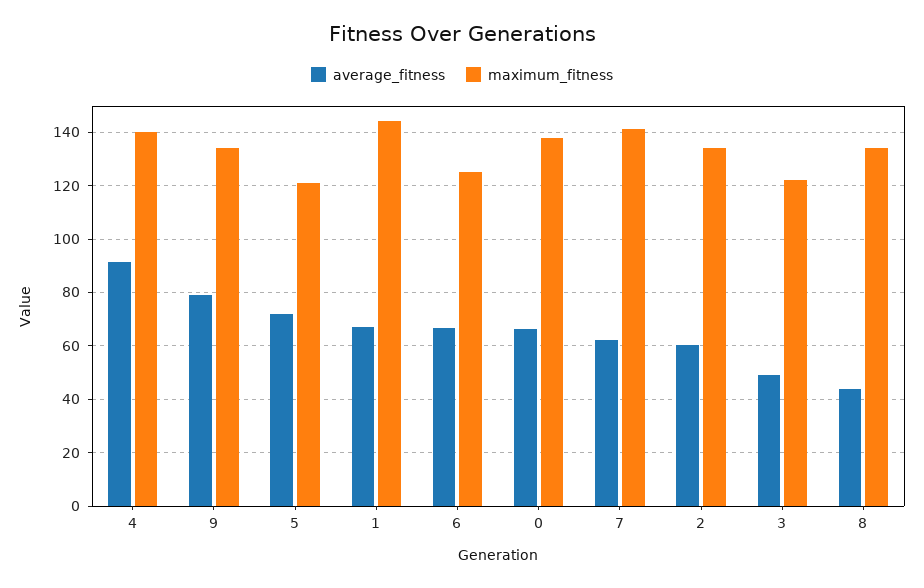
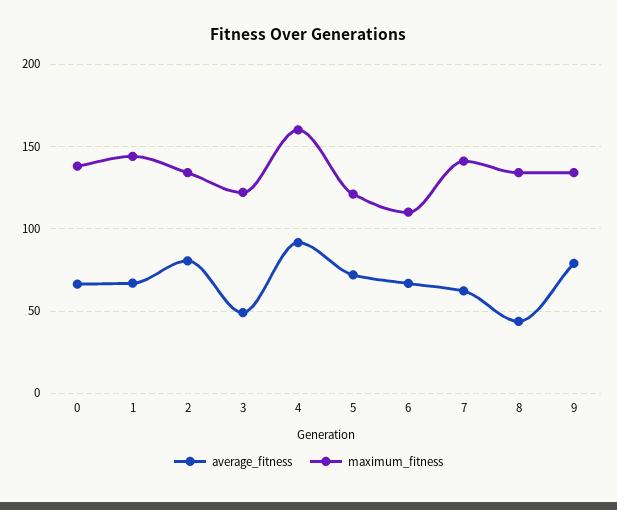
  {
    "average_fitness": {
      "4": 92.5,
      "9": 80,
      "5": 72.5,
      "1": 67.5,
      "6": 67.5,
      "0": 67.5,
      "7": 62.5,
-     "2": 60,
+     "2": 80,
      "3": 50,
      "8": 45
    },
    "maximum_fitness": {
-     "4": 140,
+     "4": 160,
      "9": 135,
      "5": 120,
      "1": 145,
-     "6": 125,
+     "6": 110,
      "0": 137.5,
      "7": 140,
      "2": 135,
      "3": 122.5,
      "8": 135
    }
  }

